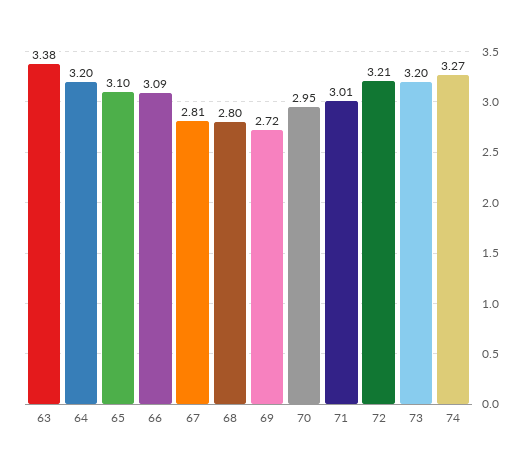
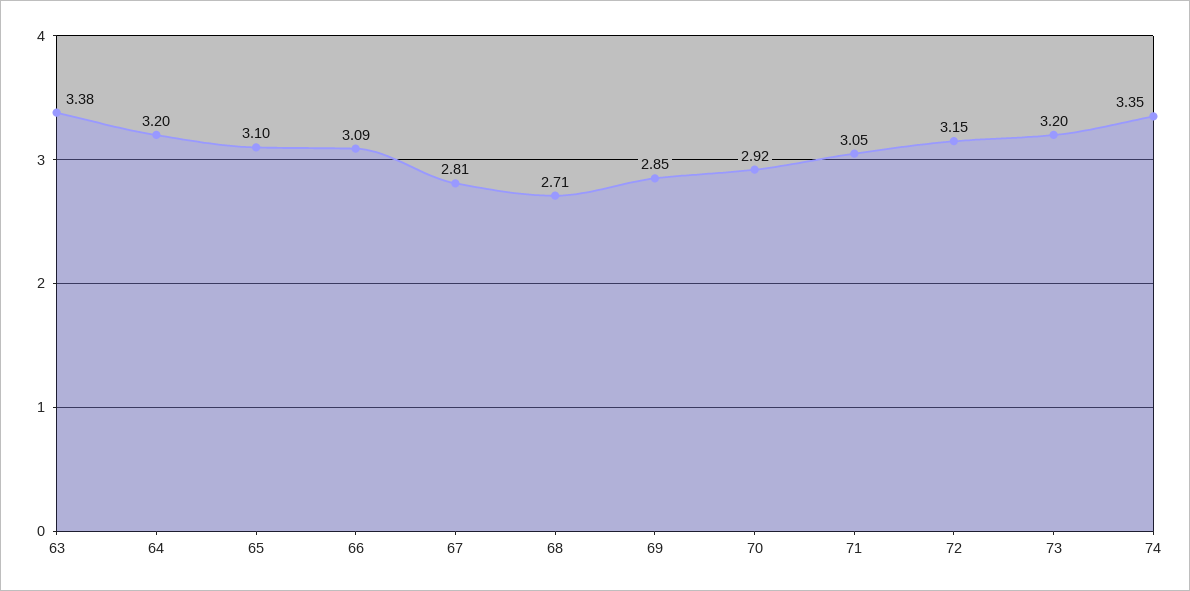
  {
    "63": 3.38,
    "64": 3.2,
    "65": 3.1,
    "66": 3.09,
    "67": 2.81,
-   "68": 2.8,
+   "68": 2.71,
-   "69": 2.72,
+   "69": 2.85,
-   "70": 2.95,
+   "70": 2.92,
-   "71": 3.01,
+   "71": 3.05,
-   "72": 3.21,
+   "72": 3.15,
    "73": 3.2,
-   "74": 3.27
+   "74": 3.35
  }

